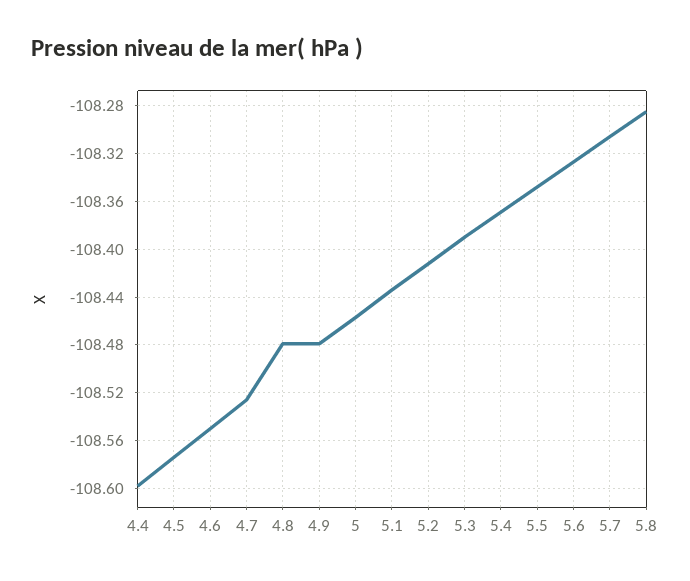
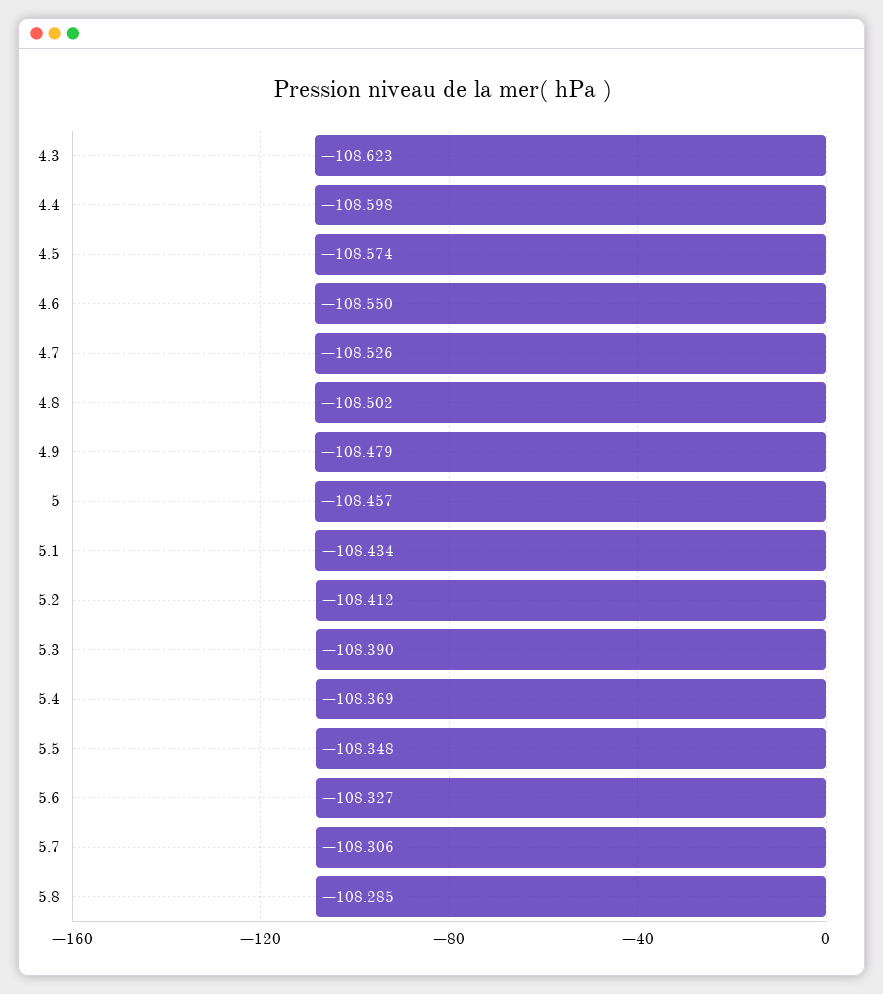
  {
    "4.4": -108.598,
    "4.5": -108.574,
    "4.6": -108.55,
    "4.7": -108.526,
-   "4.8": -108.48,
+   "4.8": -108.502,
    "4.9": -108.479,
    "5": -108.457,
    "5.1": -108.434,
    "5.2": -108.412,
    "5.3": -108.39,
    "5.4": -108.369,
    "5.5": -108.348,
    "5.6": -108.327,
    "5.7": -108.306,
-   "5.8": -108.285
+   "5.8": -108.285,
+   "4.3": -108.623
  }

